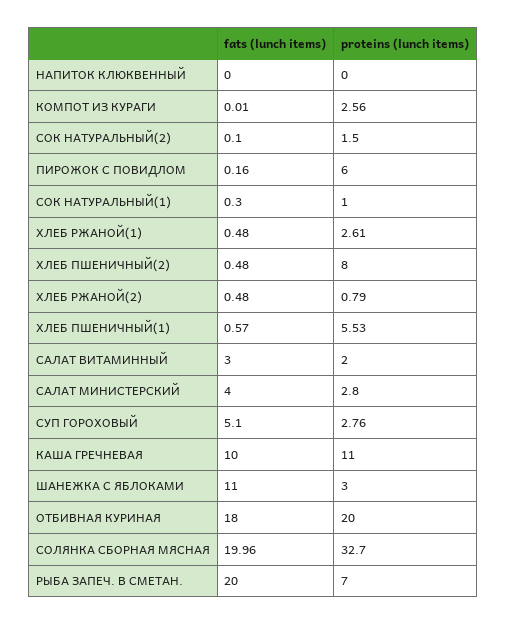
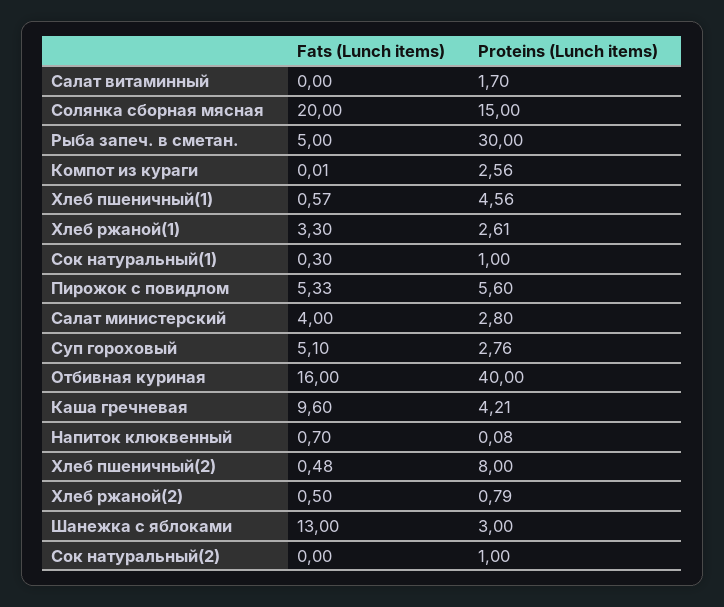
  {
    "fats (lunch items)": {
-     "НАПИТОК КЛЮКВЕННЫЙ": 0,
+     "НАПИТОК КЛЮКВЕННЫЙ": 0.7,
      "КОМПОТ ИЗ КУРАГИ": 0.01,
-     "СОК НАТУРАЛЬНЫЙ(2)": 0.1,
+     "СОК НАТУРАЛЬНЫЙ(2)": 0,
-     "ПИРОЖОК С ПОВИДЛОМ": 0.16,
+     "ПИРОЖОК С ПОВИДЛОМ": 5.33,
      "СОК НАТУРАЛЬНЫЙ(1)": 0.3,
-     "ХЛЕБ РЖАНОЙ(1)": 0.48,
+     "ХЛЕБ РЖАНОЙ(1)": 3.3,
      "ХЛЕБ ПШЕНИЧНЫЙ(2)": 0.48,
-     "ХЛЕБ РЖАНОЙ(2)": 0.48,
+     "ХЛЕБ РЖАНОЙ(2)": 0.5,
      "ХЛЕБ ПШЕНИЧНЫЙ(1)": 0.57,
-     "САЛАТ ВИТАМИННЫЙ": 3,
+     "САЛАТ ВИТАМИННЫЙ": 0,
      "САЛАТ МИНИСТЕРСКИЙ": 4,
      "СУП ГОРОХОВЫЙ": 5.1,
-     "КАША ГРЕЧНЕВАЯ": 10,
+     "КАША ГРЕЧНЕВАЯ": 9.6,
-     "ШАНЕЖКА С ЯБЛОКАМИ": 11,
+     "ШАНЕЖКА С ЯБЛОКАМИ": 13,
-     "ОТБИВНАЯ КУРИНАЯ": 18,
+     "ОТБИВНАЯ КУРИНАЯ": 16,
-     "СОЛЯНКА СБОРНАЯ МЯСНАЯ": 19.96,
+     "СОЛЯНКА СБОРНАЯ МЯСНАЯ": 20,
-     "РЫБА ЗАПЕЧ. В СМЕТАН.": 20
+     "РЫБА ЗАПЕЧ. В СМЕТАН.": 5
    },
    "proteins (lunch items)": {
-     "НАПИТОК КЛЮКВЕННЫЙ": 0,
+     "НАПИТОК КЛЮКВЕННЫЙ": 0.08,
      "КОМПОТ ИЗ КУРАГИ": 2.56,
-     "СОК НАТУРАЛЬНЫЙ(2)": 1.5,
+     "СОК НАТУРАЛЬНЫЙ(2)": 1,
-     "ПИРОЖОК С ПОВИДЛОМ": 6,
+     "ПИРОЖОК С ПОВИДЛОМ": 5.6,
      "СОК НАТУРАЛЬНЫЙ(1)": 1,
      "ХЛЕБ РЖАНОЙ(1)": 2.61,
      "ХЛЕБ ПШЕНИЧНЫЙ(2)": 8,
      "ХЛЕБ РЖАНОЙ(2)": 0.79,
-     "ХЛЕБ ПШЕНИЧНЫЙ(1)": 5.53,
+     "ХЛЕБ ПШЕНИЧНЫЙ(1)": 4.56,
-     "САЛАТ ВИТАМИННЫЙ": 2,
+     "САЛАТ ВИТАМИННЫЙ": 1.7,
      "САЛАТ МИНИСТЕРСКИЙ": 2.8,
      "СУП ГОРОХОВЫЙ": 2.76,
-     "КАША ГРЕЧНЕВАЯ": 11,
+     "КАША ГРЕЧНЕВАЯ": 4.21,
      "ШАНЕЖКА С ЯБЛОКАМИ": 3,
-     "ОТБИВНАЯ КУРИНАЯ": 20,
+     "ОТБИВНАЯ КУРИНАЯ": 40,
-     "СОЛЯНКА СБОРНАЯ МЯСНАЯ": 32.7,
+     "СОЛЯНКА СБОРНАЯ МЯСНАЯ": 15,
-     "РЫБА ЗАПЕЧ. В СМЕТАН.": 7
+     "РЫБА ЗАПЕЧ. В СМЕТАН.": 30
    }
  }

